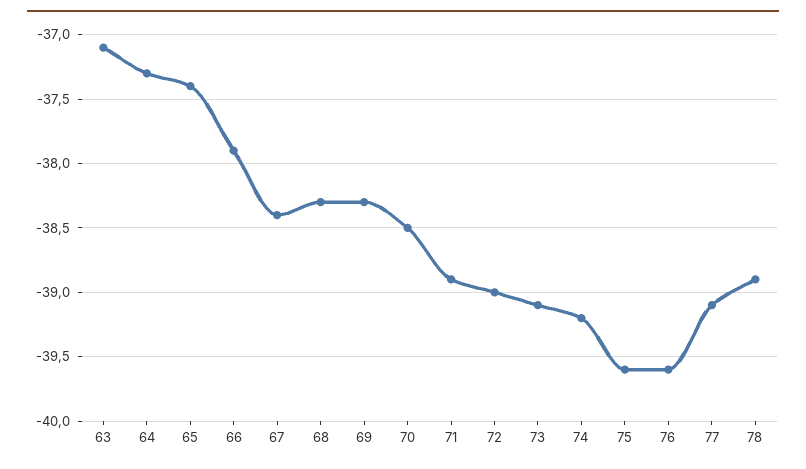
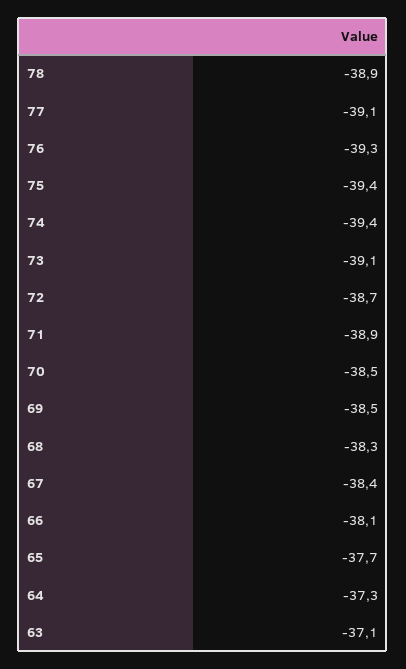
  {
    "63": -37.1,
    "64": -37.3,
-   "65": -37.4,
+   "65": -37.7,
-   "66": -37.9,
+   "66": -38.1,
    "67": -38.4,
    "68": -38.3,
-   "69": -38.3,
+   "69": -38.5,
    "70": -38.5,
    "71": -38.9,
-   "72": -39,
+   "72": -38.7,
    "73": -39.1,
-   "74": -39.2,
+   "74": -39.4,
-   "75": -39.6,
+   "75": -39.4,
-   "76": -39.6,
+   "76": -39.3,
    "77": -39.1,
    "78": -38.9
  }

